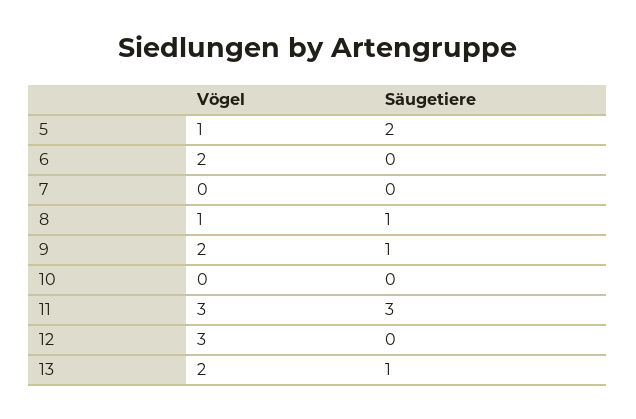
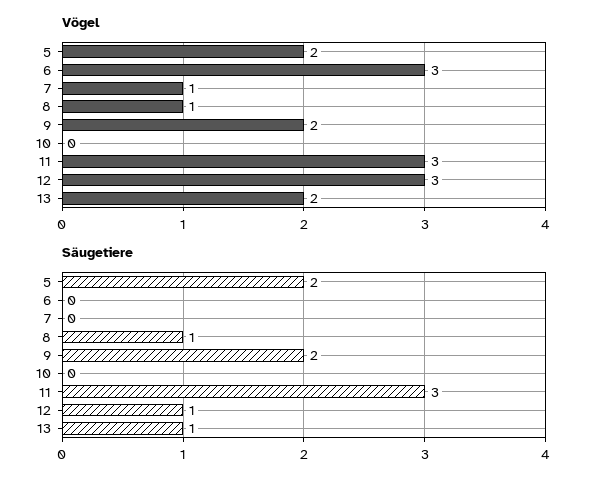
  {
    "Vögel": {
-     "5": 1,
+     "5": 2,
-     "6": 2,
+     "6": 3,
-     "7": 0,
+     "7": 1,
      "8": 1,
      "9": 2,
      "10": 0,
      "11": 3,
      "12": 3,
      "13": 2
    },
    "Säugetiere": {
      "5": 2,
      "6": 0,
      "7": 0,
      "8": 1,
-     "9": 1,
+     "9": 2,
      "10": 0,
      "11": 3,
-     "12": 0,
+     "12": 1,
      "13": 1
    }
  }

